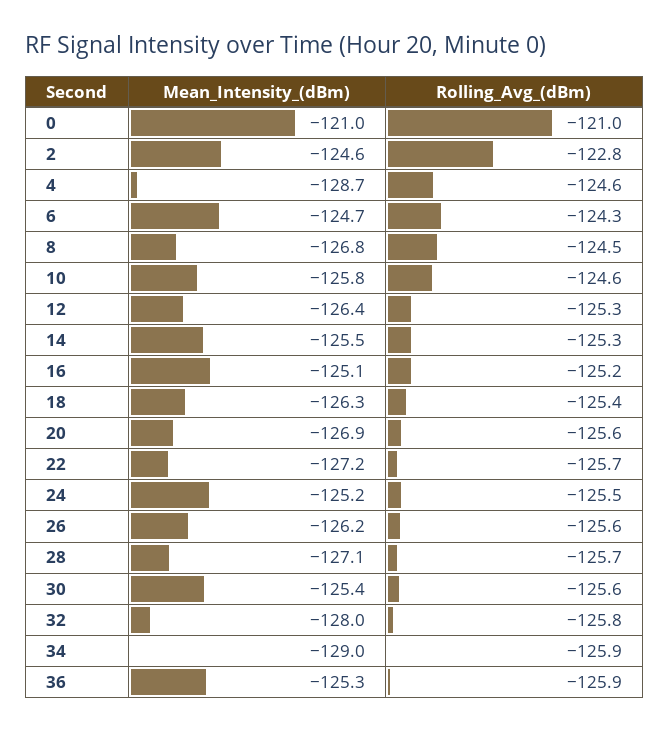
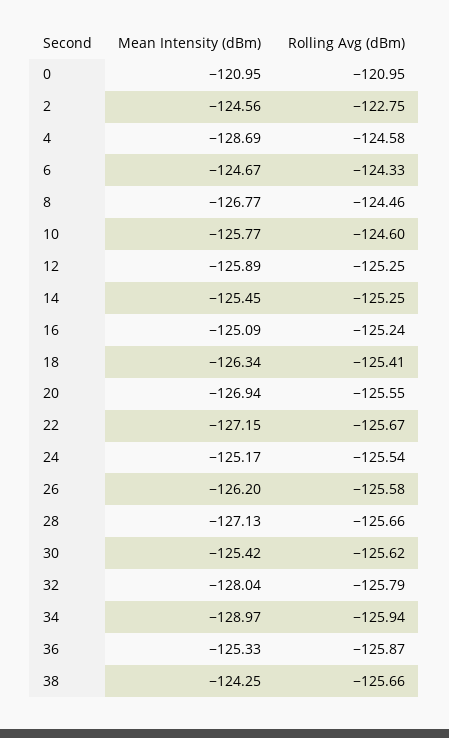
  {
    "Mean_Intensity_(dBm)": {
      "0": -120.95,
      "2": -124.56,
      "4": -128.69,
      "6": -124.67,
      "8": -126.77,
      "10": -125.77,
-     "12": -126.4,
+     "12": -125.89,
      "14": -125.45,
      "16": -125.09,
      "18": -126.34,
      "20": -126.94,
      "22": -127.15,
      "24": -125.17,
      "26": -126.2,
      "28": -127.13,
      "30": -125.42,
      "32": -128.04,
      "34": -128.97,
-     "36": -125.33
+     "36": -125.33,
+     "38": -124.25
    },
    "Rolling_Avg_(dBm)": {
      "0": -120.95,
      "2": -122.75,
      "4": -124.58,
      "6": -124.33,
      "8": -124.46,
      "10": -124.6,
      "12": -125.25,
      "14": -125.25,
      "16": -125.24,
      "18": -125.41,
      "20": -125.55,
      "22": -125.67,
      "24": -125.54,
      "26": -125.58,
      "28": -125.66,
      "30": -125.62,
      "32": -125.79,
      "34": -125.94,
-     "36": -125.87
+     "36": -125.87,
+     "38": -125.66
    }
  }

